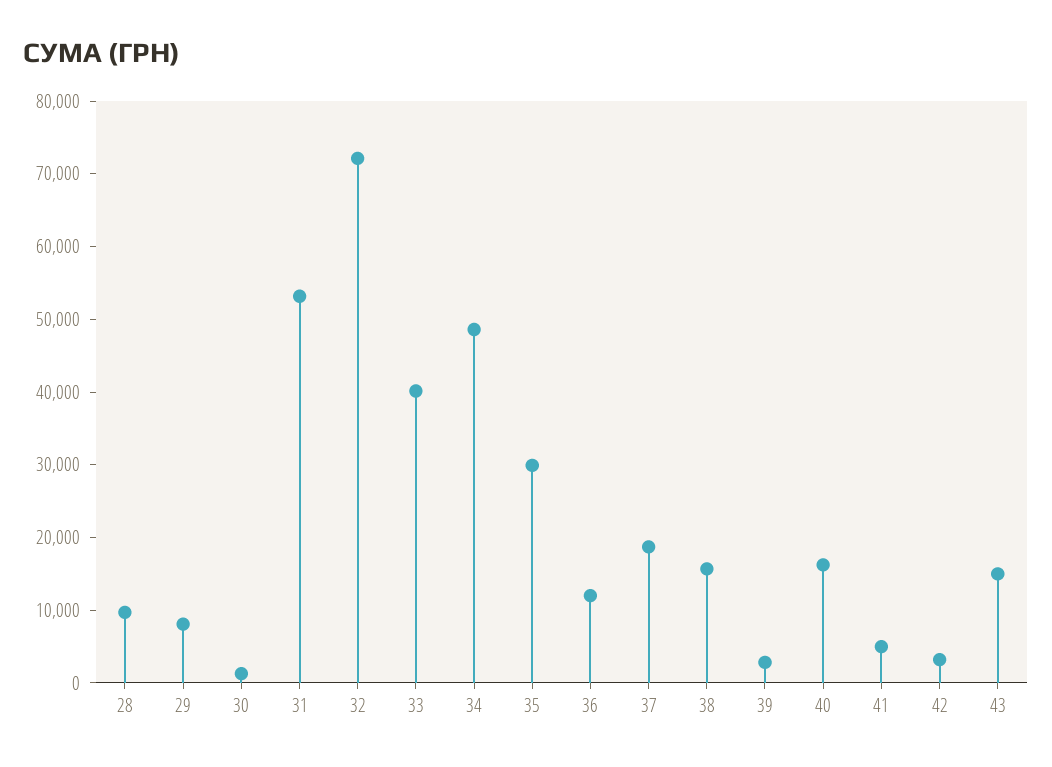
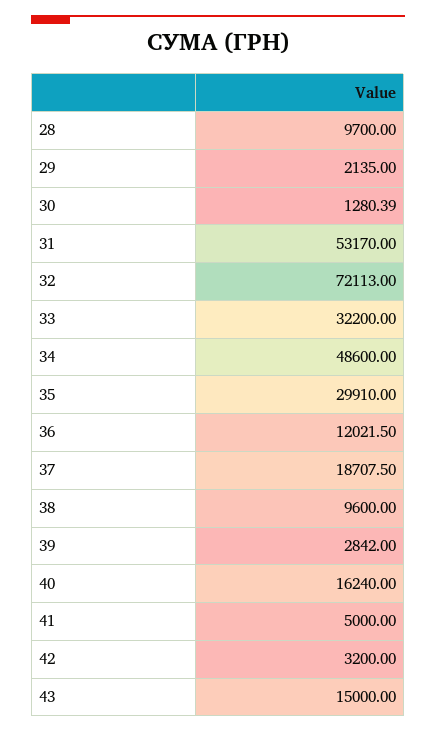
  {
    "28": 9700,
-   "29": 8000,
+   "29": 2135,
    "30": 1280.39,
    "31": 53170,
    "32": 72113,
-   "33": 40000,
+   "33": 32200,
    "34": 48600,
    "35": 29910,
    "36": 12021.5,
    "37": 18707.5,
-   "38": 16000,
+   "38": 9600,
    "39": 2842,
    "40": 16240,
    "41": 5000,
    "42": 3200,
    "43": 15000
  }

